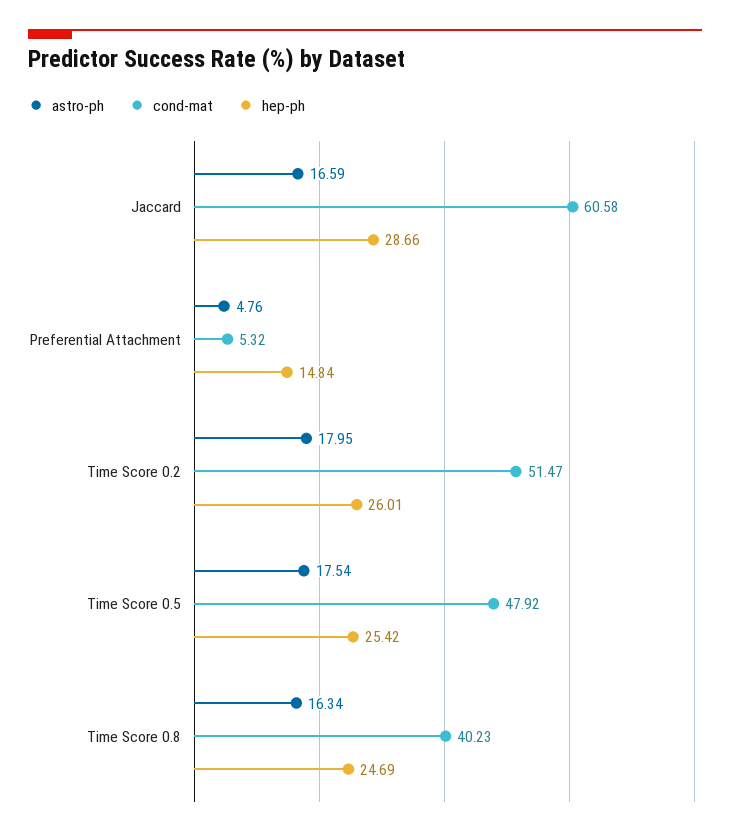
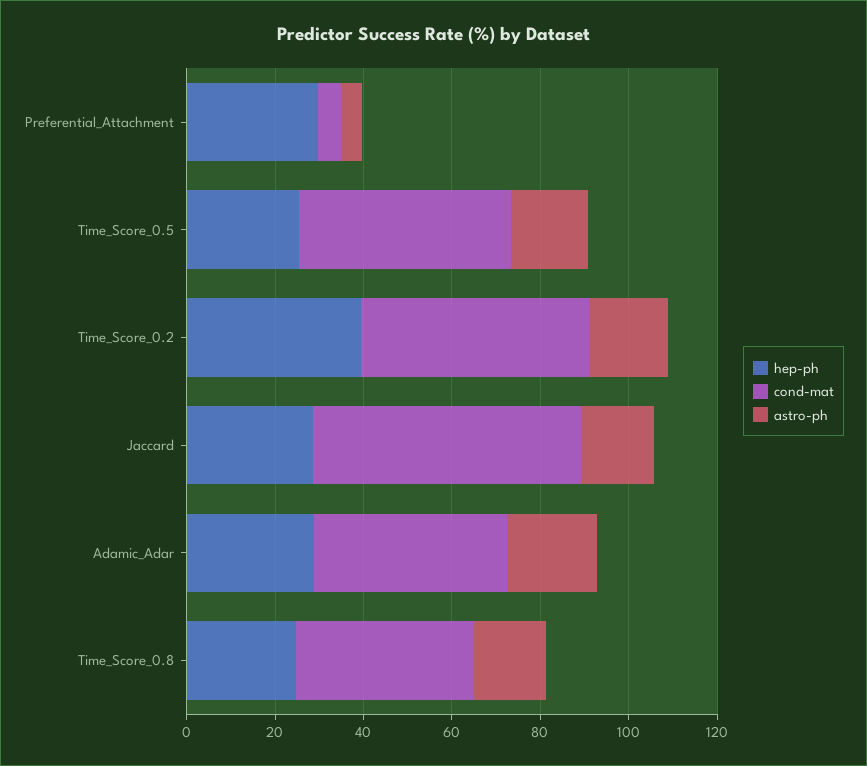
  {
    "astro-ph": {
      "Jaccard": 16.59,
      "Preferential Attachment": 4.76,
      "Time Score 0.2": 17.95,
      "Time Score 0.5": 17.54,
-     "Time Score 0.8": 16.34
+     "Time Score 0.8": 16.34,
+     "Adamic_Adar": 20
    },
    "cond-mat": {
      "Jaccard": 60.58,
      "Preferential Attachment": 5.32,
      "Time Score 0.2": 51.47,
      "Time Score 0.5": 47.92,
-     "Time Score 0.8": 40.23
+     "Time Score 0.8": 40.23,
+     "Adamic_Adar": 45
    },
    "hep-ph": {
      "Jaccard": 28.66,
-     "Preferential Attachment": 14.84,
+     "Preferential Attachment": 30,
-     "Time Score 0.2": 26.01,
+     "Time Score 0.2": 40,
      "Time Score 0.5": 25.42,
-     "Time Score 0.8": 24.69
+     "Time Score 0.8": 24.69,
+     "Adamic_Adar": 30
    }
  }

